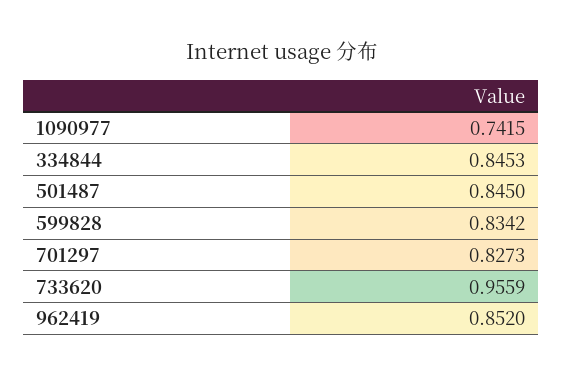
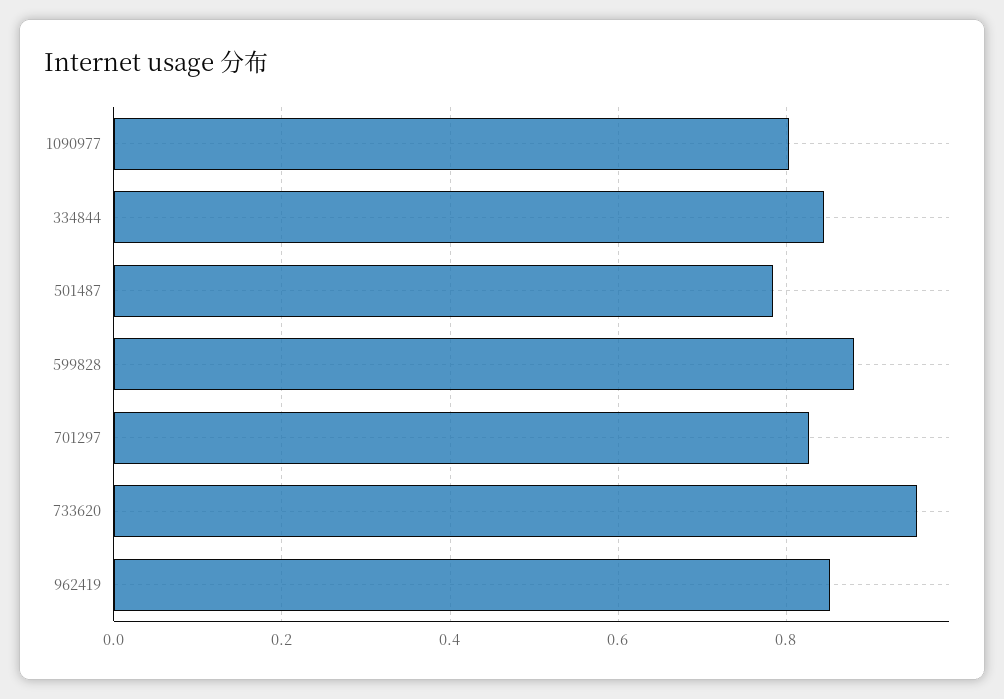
  {
-   "1090977": 0.7415,
+   "1090977": 0.8,
    "334844": 0.8453,
-   "501487": 0.845,
+   "501487": 0.78,
-   "599828": 0.8342,
+   "599828": 0.88,
    "701297": 0.8273,
    "733620": 0.9559,
    "962419": 0.852
  }

